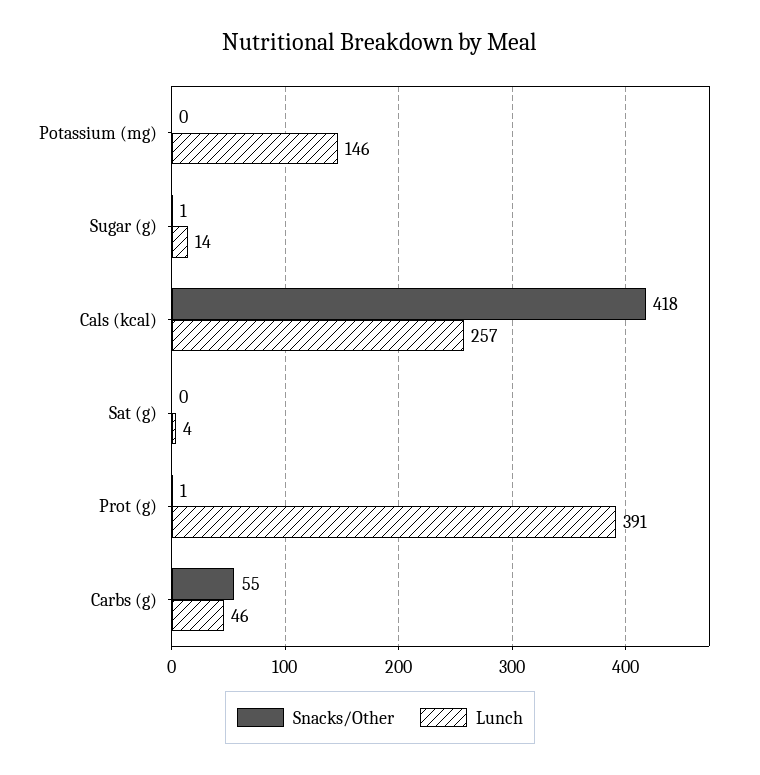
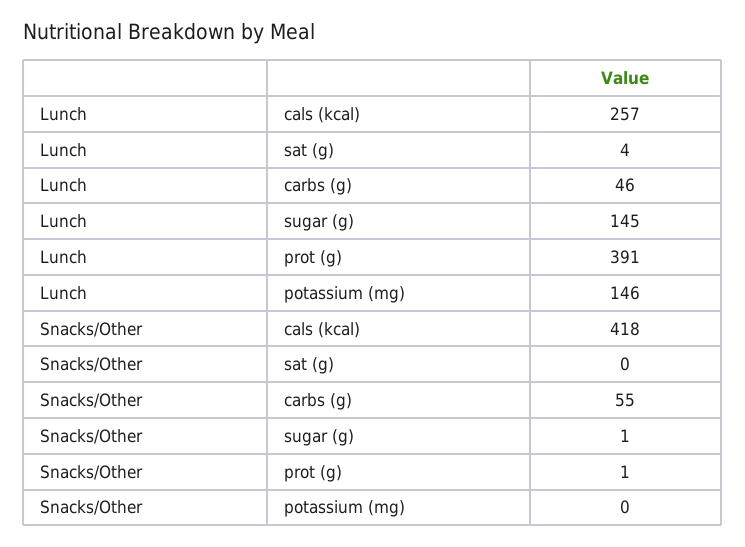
  {
    "Snacks/Other": {
      "Potassium (mg)": 0,
      "Sugar (g)": 1,
      "Cals (kcal)": 418,
      "Sat (g)": 0,
      "Prot (g)": 1,
      "Carbs (g)": 55
    },
    "Lunch": {
      "Potassium (mg)": 146,
-     "Sugar (g)": 14,
+     "Sugar (g)": 145,
      "Cals (kcal)": 257,
      "Sat (g)": 4,
      "Prot (g)": 391,
      "Carbs (g)": 46
    }
  }

